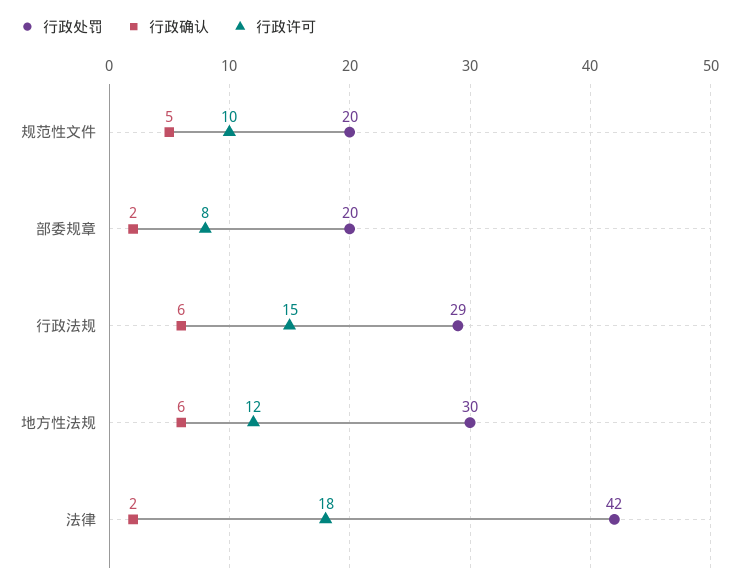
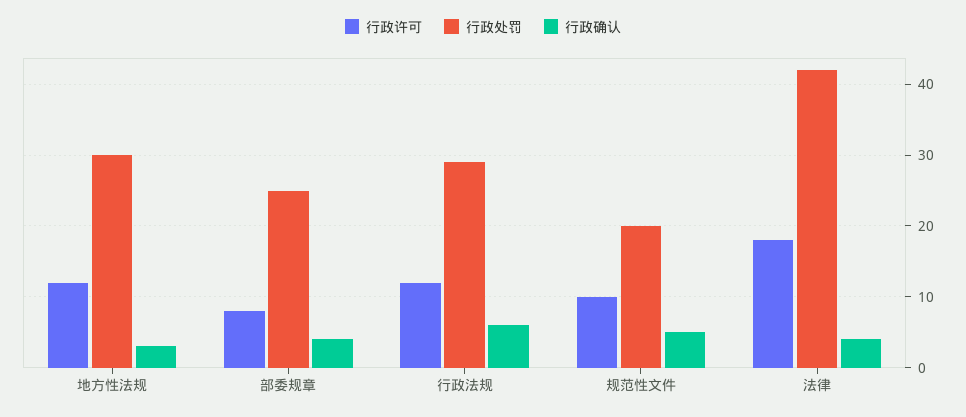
  {
    "行政处罚": {
      "规范性文件": 20,
-     "部委规章": 20,
+     "部委规章": 25,
      "行政法规": 29,
      "地方性法规": 30,
      "法律": 42
    },
    "行政确认": {
      "规范性文件": 5,
-     "部委规章": 2,
+     "部委规章": 4,
      "行政法规": 6,
-     "地方性法规": 6,
+     "地方性法规": 3,
-     "法律": 2
+     "法律": 4
    },
    "行政许可": {
      "规范性文件": 10,
      "部委规章": 8,
-     "行政法规": 15,
+     "行政法规": 12,
      "地方性法规": 12,
      "法律": 18
    }
  }

